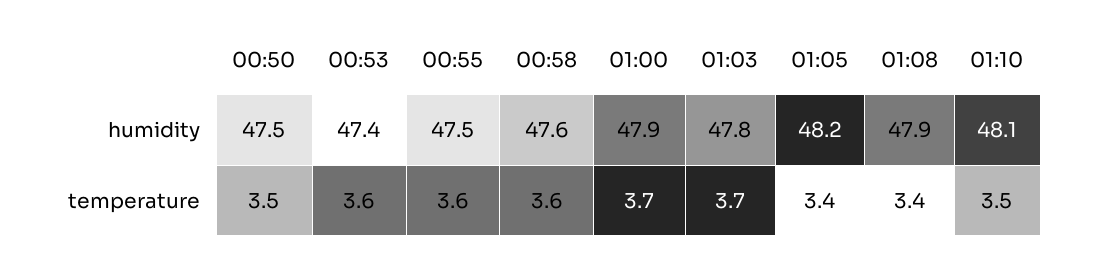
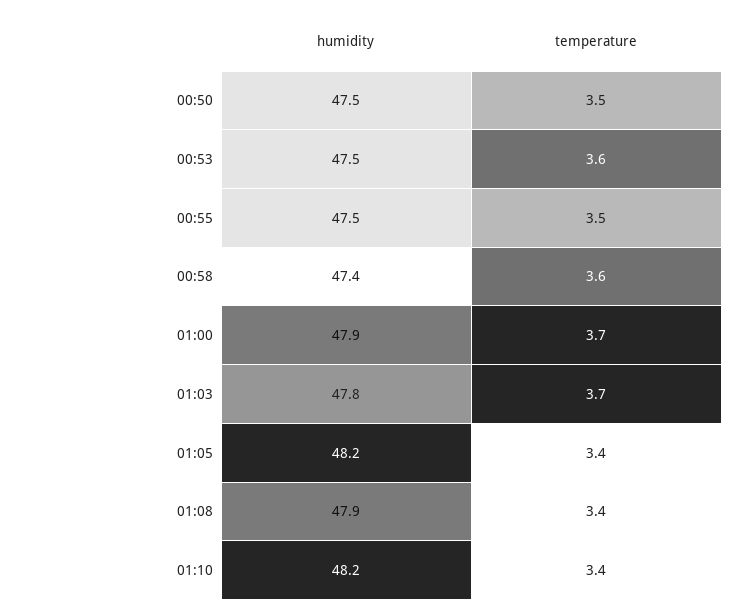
  {
    "00:50": {
      "humidity": 47.5,
      "temperature": 3.5
    },
    "00:53": {
-     "humidity": 47.4,
+     "humidity": 47.5,
      "temperature": 3.6
    },
    "00:55": {
      "humidity": 47.5,
-     "temperature": 3.6
+     "temperature": 3.5
    },
    "00:58": {
-     "humidity": 47.6,
+     "humidity": 47.4,
      "temperature": 3.6
    },
    "01:00": {
      "humidity": 47.9,
      "temperature": 3.7
    },
    "01:03": {
      "humidity": 47.8,
      "temperature": 3.7
    },
    "01:05": {
      "humidity": 48.2,
      "temperature": 3.4
    },
    "01:08": {
      "humidity": 47.9,
      "temperature": 3.4
    },
    "01:10": {
-     "humidity": 48.1,
+     "humidity": 48.2,
-     "temperature": 3.5
+     "temperature": 3.4
    }
  }

